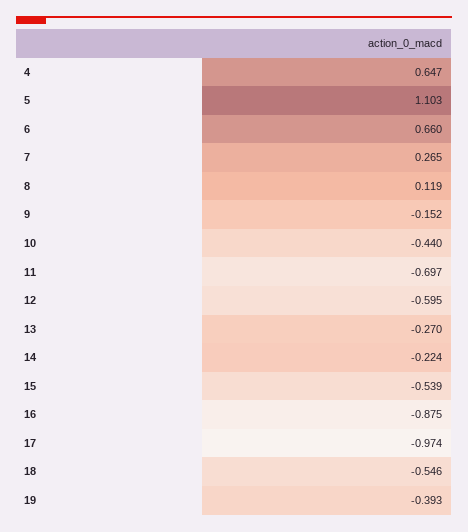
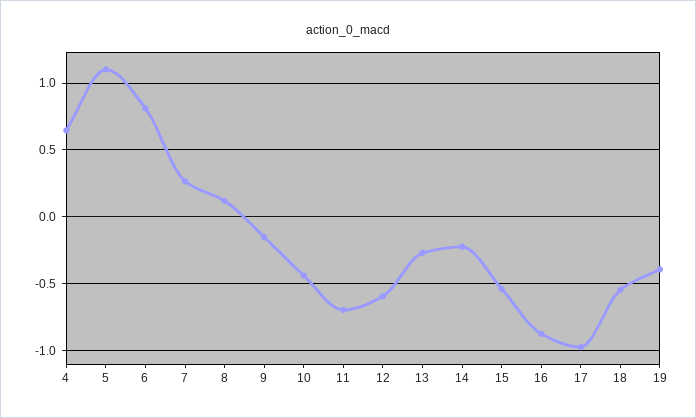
  {
    "4": 0.647,
    "5": 1.103,
-   "6": 0.66,
+   "6": 0.8,
    "7": 0.265,
    "8": 0.119,
    "9": -0.152,
    "10": -0.44,
    "11": -0.697,
    "12": -0.595,
    "13": -0.27,
    "14": -0.224,
    "15": -0.539,
    "16": -0.875,
    "17": -0.974,
    "18": -0.546,
    "19": -0.393
  }

